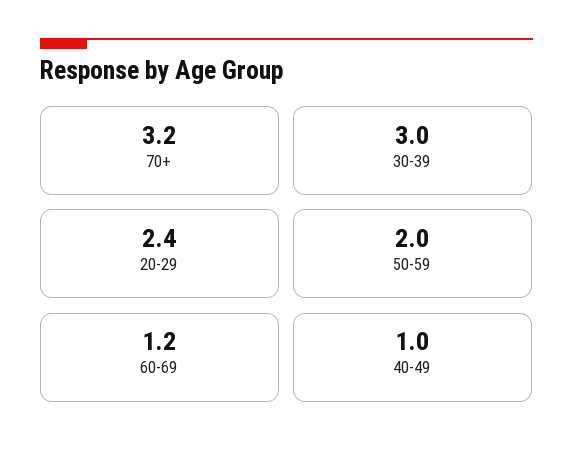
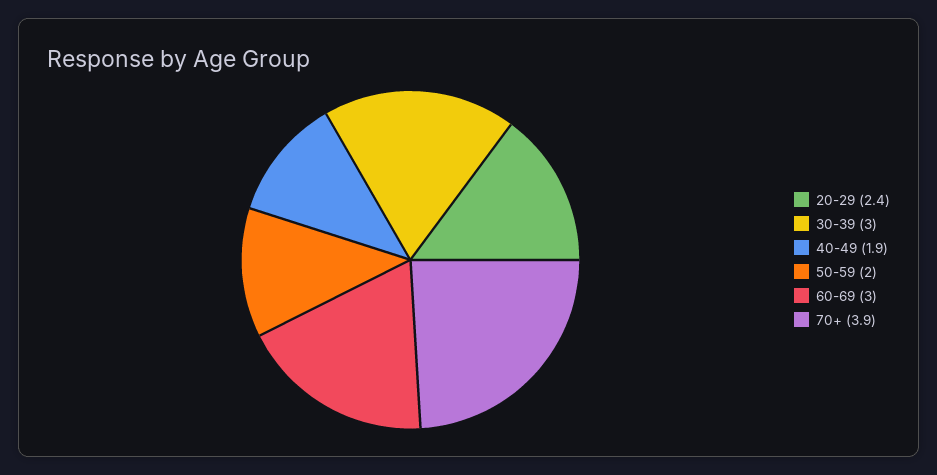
  {
-   "70+": 3.2,
+   "70+": 3.9,
    "30-39": 3,
    "20-29": 2.4,
    "50-59": 2,
-   "60-69": 1.2,
+   "60-69": 3,
-   "40-49": 1
+   "40-49": 1.9
  }

